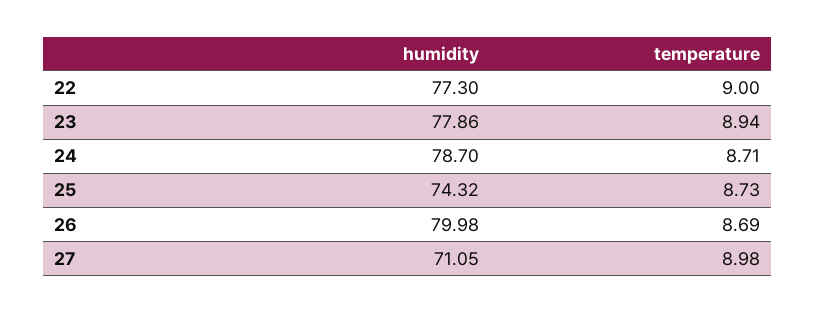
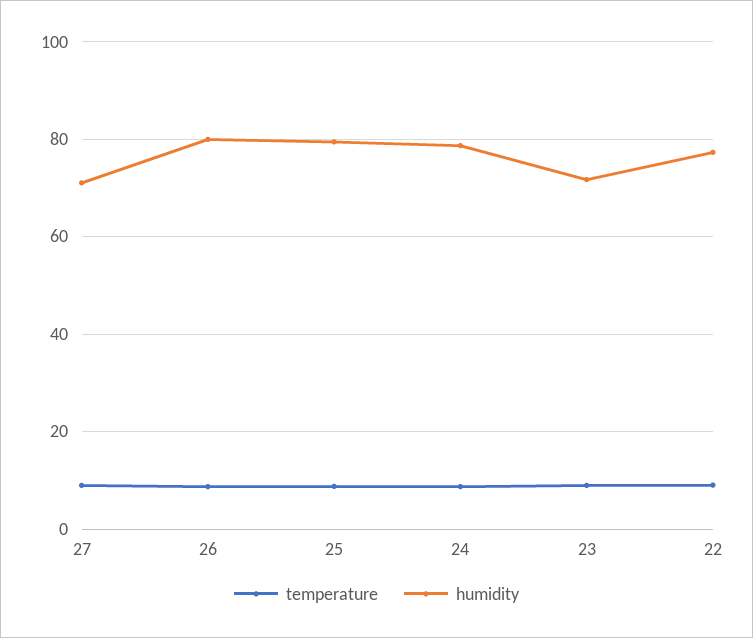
  {
    "humidity": {
      "22": 77.3,
-     "23": 77.86,
+     "23": 72,
      "24": 78.7,
-     "25": 74.32,
+     "25": 80,
      "26": 79.98,
      "27": 71.05
    },
    "temperature": {
      "22": 9,
      "23": 8.94,
      "24": 8.71,
      "25": 8.73,
      "26": 8.69,
      "27": 8.98
    }
  }

